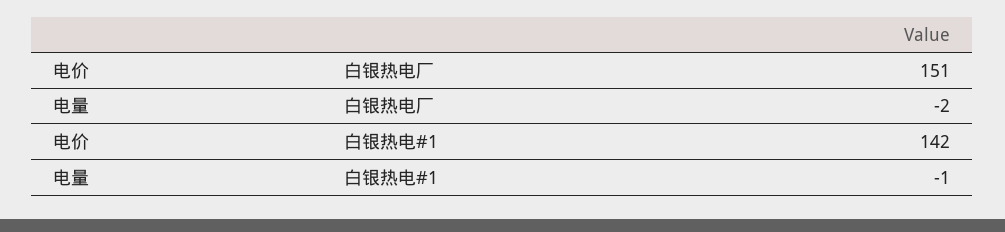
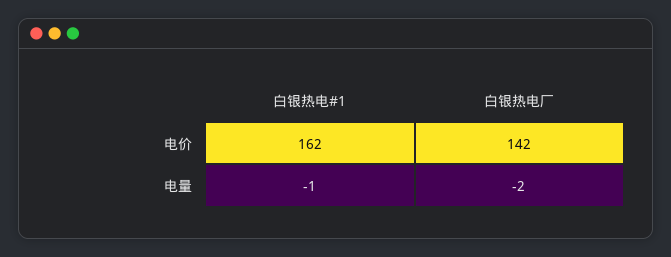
  {
    "电价": {
-     "白银热电厂": 151,
+     "白银热电厂": 142,
-     "白银热电#1": 142
+     "白银热电#1": 162
    },
    "电量": {
      "白银热电厂": -2,
      "白银热电#1": -1
    }
  }

